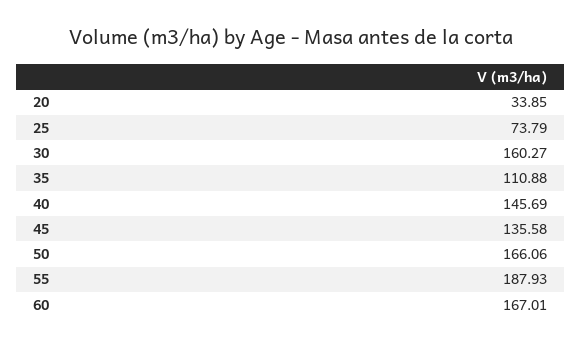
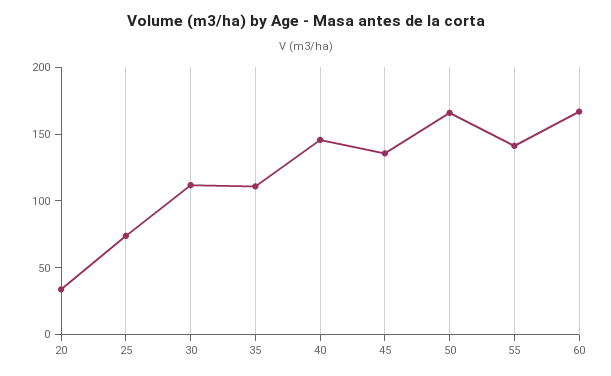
  {
    "20": 33.85,
    "25": 73.79,
-   "30": 160.27,
+   "30": 110,
    "35": 110.88,
    "40": 145.69,
    "45": 135.58,
    "50": 166.06,
-   "55": 187.93,
+   "55": 140,
    "60": 167.01
  }

